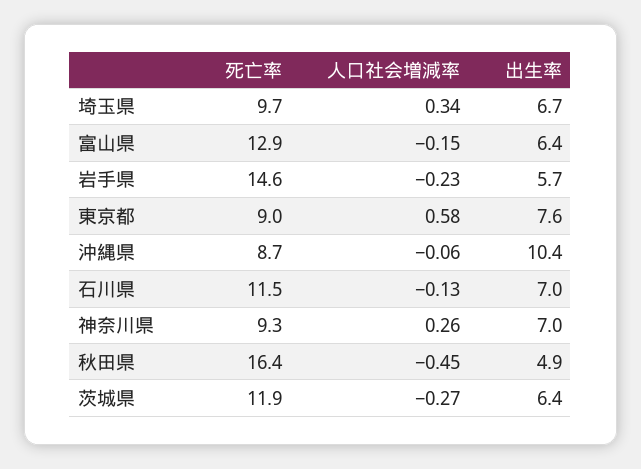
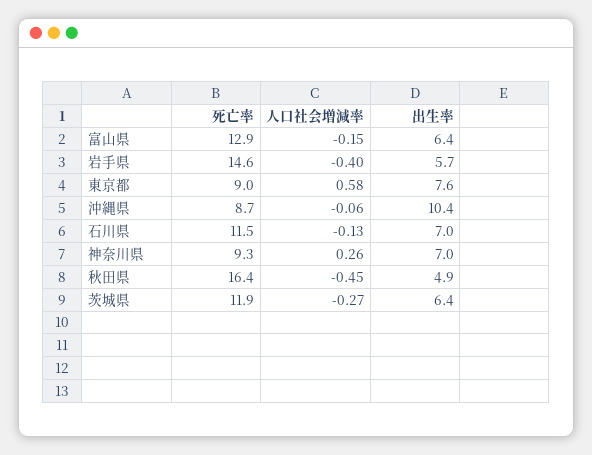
  {
    "死亡率": {
-     "埼玉県": 9.7,
      "富山県": 12.9,
      "岩手県": 14.6,
      "東京都": 9,
      "沖縄県": 8.7,
      "石川県": 11.5,
      "神奈川県": 9.3,
      "秋田県": 16.4,
      "茨城県": 11.9
    },
    "人口社会増減率": {
-     "埼玉県": 0.34,
      "富山県": -0.15,
-     "岩手県": -0.23,
+     "岩手県": -0.4,
      "東京都": 0.58,
      "沖縄県": -0.06,
      "石川県": -0.13,
      "神奈川県": 0.26,
      "秋田県": -0.45,
      "茨城県": -0.27
    },
    "出生率": {
-     "埼玉県": 6.7,
      "富山県": 6.4,
      "岩手県": 5.7,
      "東京都": 7.6,
      "沖縄県": 10.4,
      "石川県": 7,
      "神奈川県": 7,
      "秋田県": 4.9,
      "茨城県": 6.4
    }
  }

